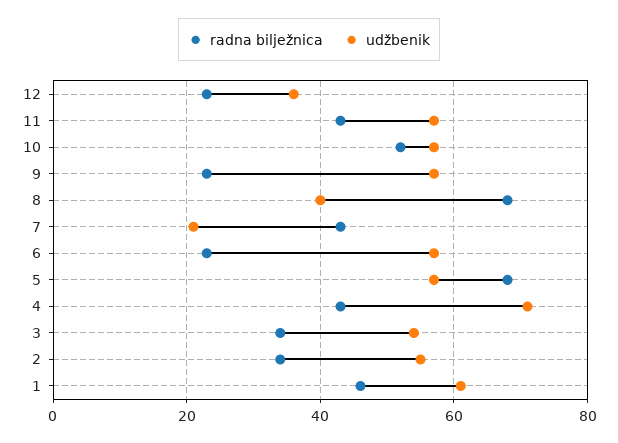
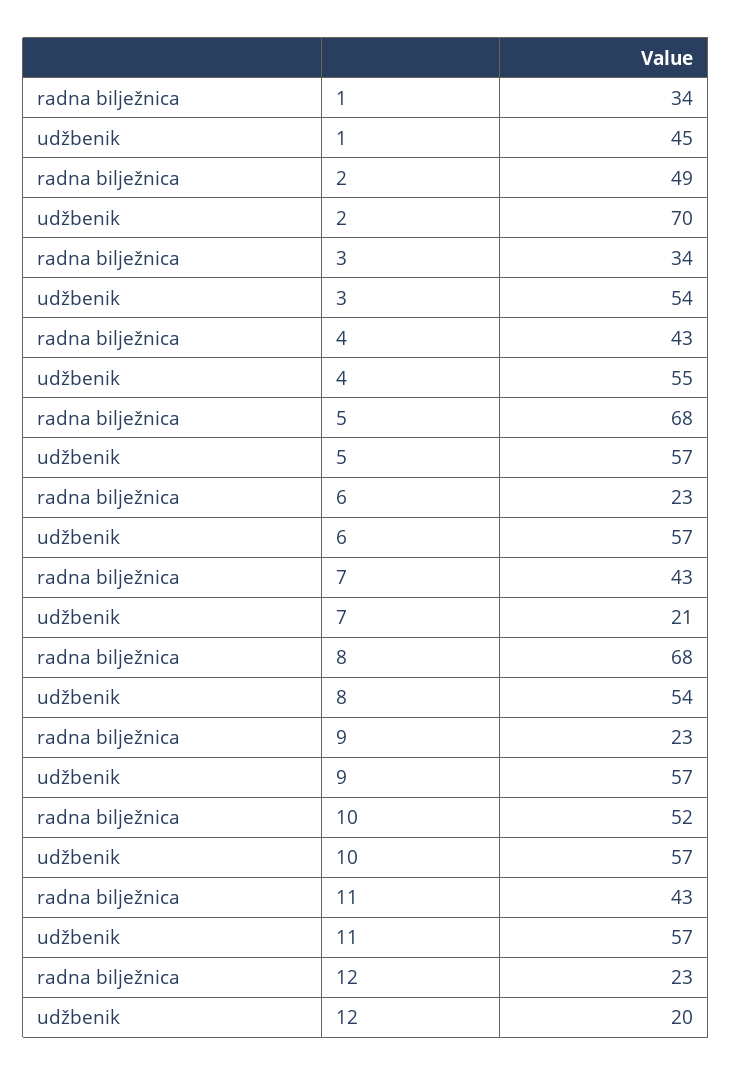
  {
    "radna bilježnica": {
      "12": 23,
      "11": 43,
      "10": 52,
      "9": 23,
      "8": 68,
      "7": 43,
      "6": 23,
      "5": 68,
      "4": 43,
      "3": 34,
-     "2": 35,
+     "2": 49,
-     "1": 45
+     "1": 34
    },
    "udžbenik": {
-     "12": 35,
+     "12": 20,
      "11": 57,
      "10": 57,
      "9": 57,
-     "8": 40,
+     "8": 54,
      "7": 21,
      "6": 57,
      "5": 57,
-     "4": 70,
+     "4": 55,
      "3": 54,
-     "2": 55,
+     "2": 70,
-     "1": 60
+     "1": 45
    }
  }

